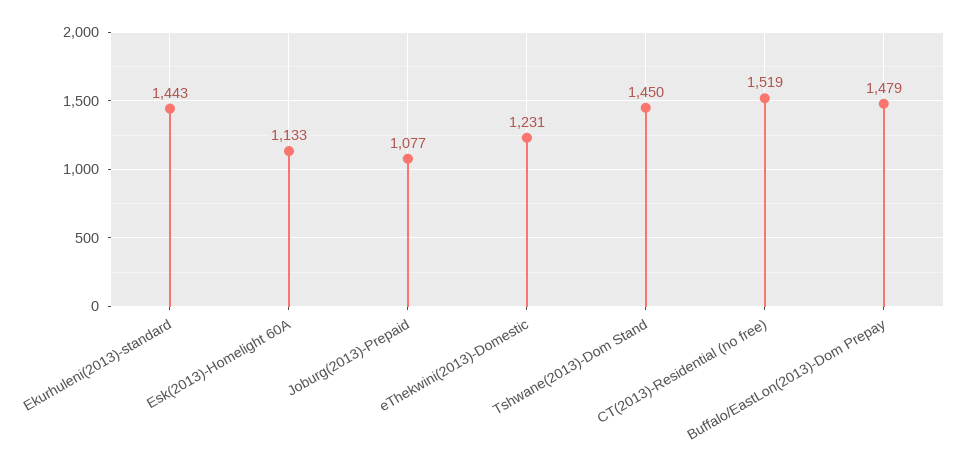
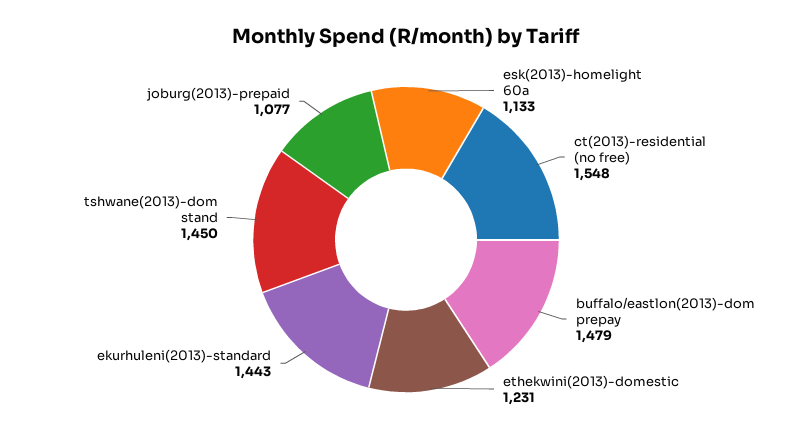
  {
    "Ekurhuleni(2013)-standard": 1443,
    "Esk(2013)-Homelight 60A": 1133,
    "Joburg(2013)-Prepaid": 1077,
    "eThekwini(2013)-Domestic": 1231,
    "Tshwane(2013)-Dom Stand": 1450,
-   "CT(2013)-Residential (no free)": 1519,
+   "CT(2013)-Residential (no free)": 1548,
    "Buffalo/EastLon(2013)-Dom Prepay": 1479
  }

